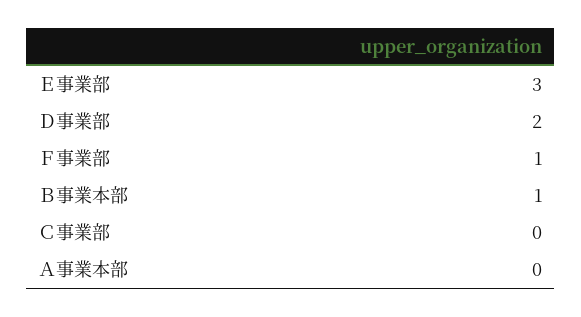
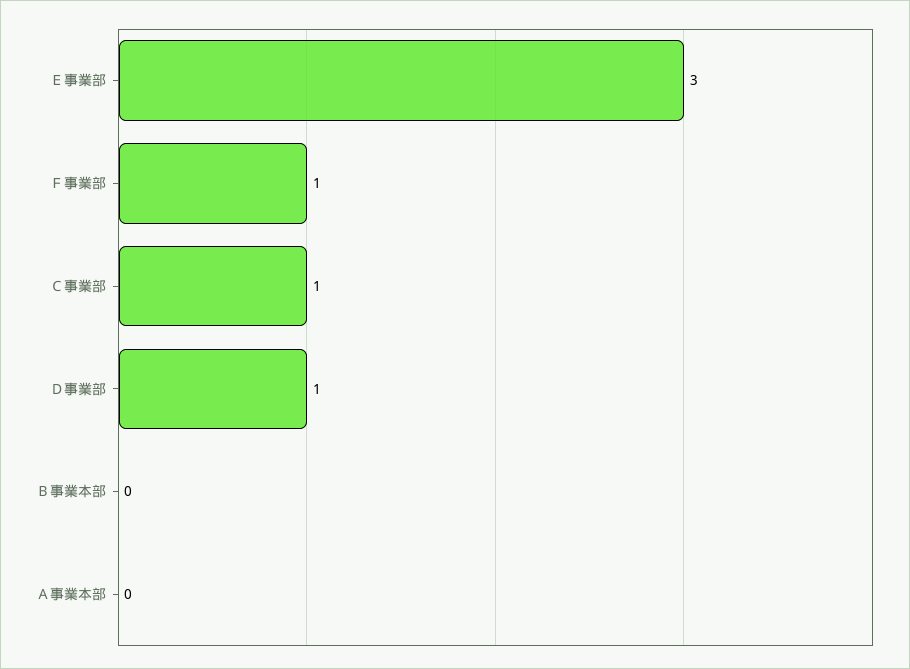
  {
    "Ｅ事業部": 3,
-   "Ｄ事業部": 2,
+   "Ｄ事業部": 1,
    "Ｆ事業部": 1,
-   "Ｂ事業本部": 1,
+   "Ｂ事業本部": 0,
-   "Ｃ事業部": 0,
+   "Ｃ事業部": 1,
    "Ａ事業本部": 0
  }

